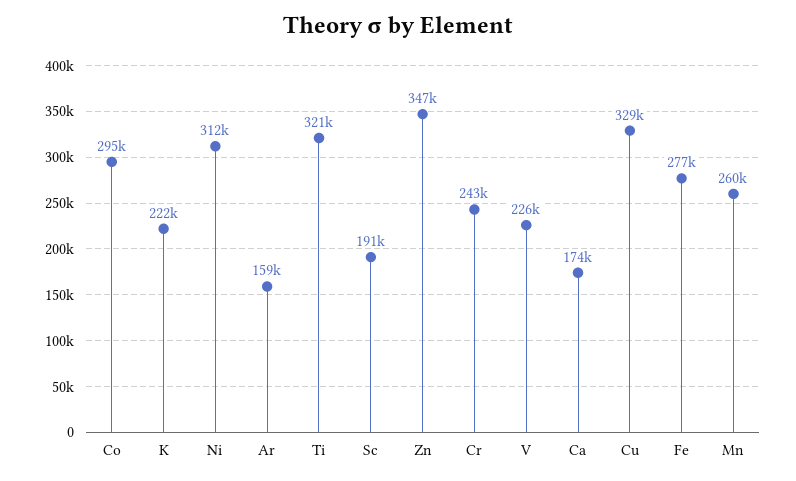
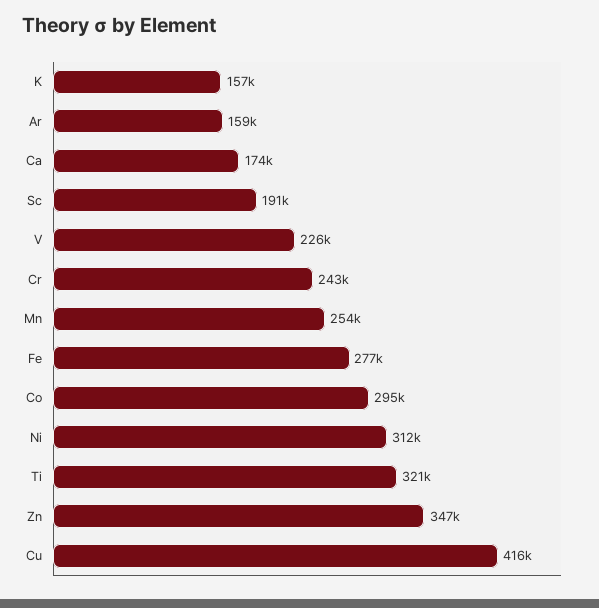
  {
    "Co": 295000,
-   "K": 222000,
+   "K": 157000,
    "Ni": 312000,
    "Ar": 159000,
    "Ti": 321000,
    "Sc": 191000,
    "Zn": 347000,
    "Cr": 243000,
    "V": 226000,
    "Ca": 174000,
-   "Cu": 329000,
+   "Cu": 416000,
    "Fe": 277000,
-   "Mn": 260000
+   "Mn": 254000
  }

